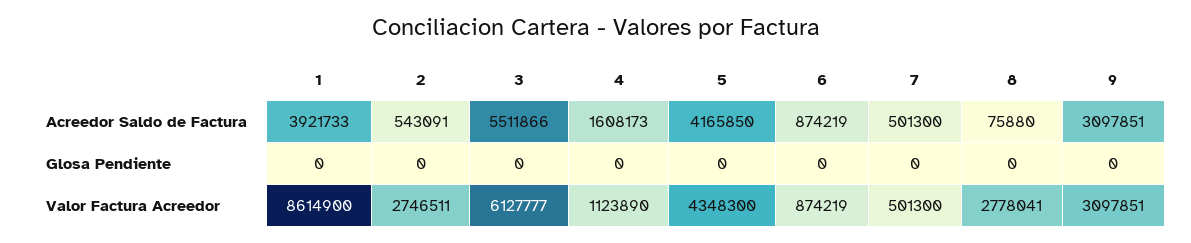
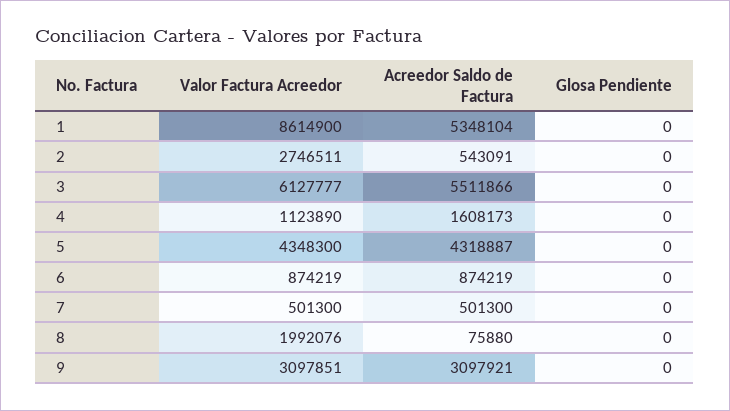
  {
    "1": {
-     "Acreedor Saldo de Factura": 3921733,
+     "Acreedor Saldo de Factura": 5348104,
      "Glosa Pendiente": 0,
      "Valor Factura Acreedor": 8614900
    },
    "2": {
      "Acreedor Saldo de Factura": 543091,
      "Glosa Pendiente": 0,
      "Valor Factura Acreedor": 2746511
    },
    "3": {
      "Acreedor Saldo de Factura": 5511866,
      "Glosa Pendiente": 0,
      "Valor Factura Acreedor": 6127777
    },
    "4": {
      "Acreedor Saldo de Factura": 1608173,
      "Glosa Pendiente": 0,
      "Valor Factura Acreedor": 1123890
    },
    "5": {
-     "Acreedor Saldo de Factura": 4165850,
+     "Acreedor Saldo de Factura": 4318887,
      "Glosa Pendiente": 0,
      "Valor Factura Acreedor": 4348300
    },
    "6": {
      "Acreedor Saldo de Factura": 874219,
      "Glosa Pendiente": 0,
      "Valor Factura Acreedor": 874219
    },
    "7": {
      "Acreedor Saldo de Factura": 501300,
      "Glosa Pendiente": 0,
      "Valor Factura Acreedor": 501300
    },
    "8": {
      "Acreedor Saldo de Factura": 75880,
      "Glosa Pendiente": 0,
-     "Valor Factura Acreedor": 2778041
+     "Valor Factura Acreedor": 1992076
    },
    "9": {
-     "Acreedor Saldo de Factura": 3097851,
+     "Acreedor Saldo de Factura": 3097921,
      "Glosa Pendiente": 0,
      "Valor Factura Acreedor": 3097851
    }
  }

